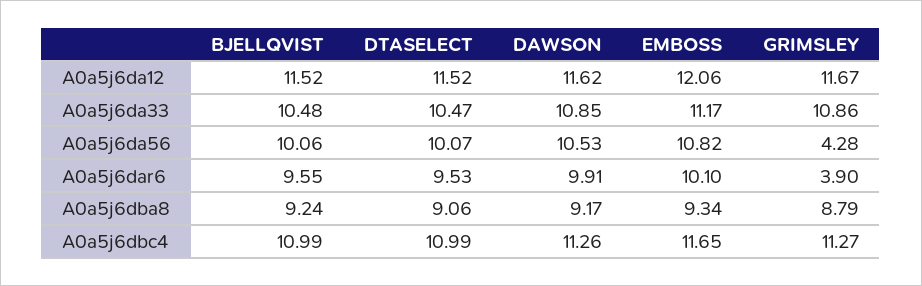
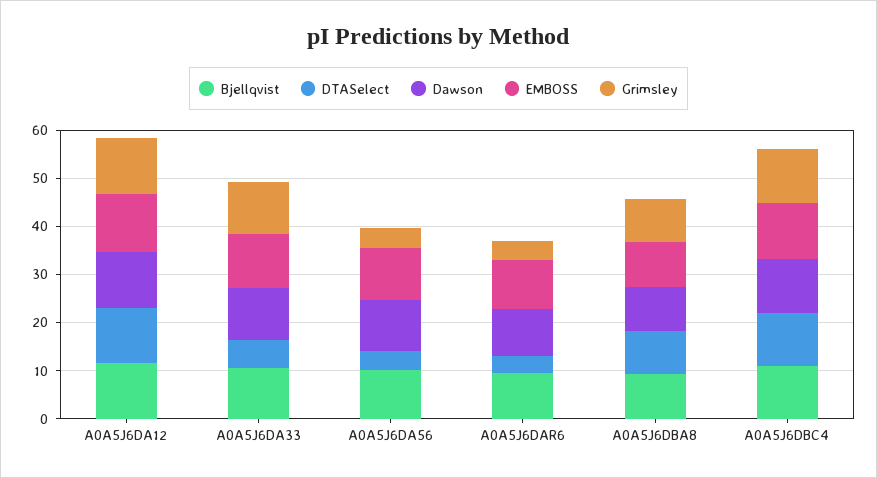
  {
    "BJELLQVIST": {
      "A0a5j6da12": 11.52,
      "A0a5j6da33": 10.48,
      "A0a5j6da56": 10.06,
      "A0a5j6dar6": 9.55,
      "A0a5j6dba8": 9.24,
      "A0a5j6dbc4": 10.99
    },
    "DTASELECT": {
      "A0a5j6da12": 11.52,
-     "A0a5j6da33": 10.47,
+     "A0a5j6da33": 6,
-     "A0a5j6da56": 10.07,
+     "A0a5j6da56": 4,
-     "A0a5j6dar6": 9.53,
+     "A0a5j6dar6": 4,
      "A0a5j6dba8": 9.06,
      "A0a5j6dbc4": 10.99
    },
    "DAWSON": {
      "A0a5j6da12": 11.62,
      "A0a5j6da33": 10.85,
      "A0a5j6da56": 10.53,
      "A0a5j6dar6": 9.91,
      "A0a5j6dba8": 9.17,
      "A0a5j6dbc4": 11.26
    },
    "EMBOSS": {
      "A0a5j6da12": 12.06,
      "A0a5j6da33": 11.17,
      "A0a5j6da56": 10.82,
      "A0a5j6dar6": 10.1,
      "A0a5j6dba8": 9.34,
      "A0a5j6dbc4": 11.65
    },
    "GRIMSLEY": {
      "A0a5j6da12": 11.67,
      "A0a5j6da33": 10.86,
      "A0a5j6da56": 4.28,
      "A0a5j6dar6": 3.9,
      "A0a5j6dba8": 8.79,
      "A0a5j6dbc4": 11.27
    }
  }

